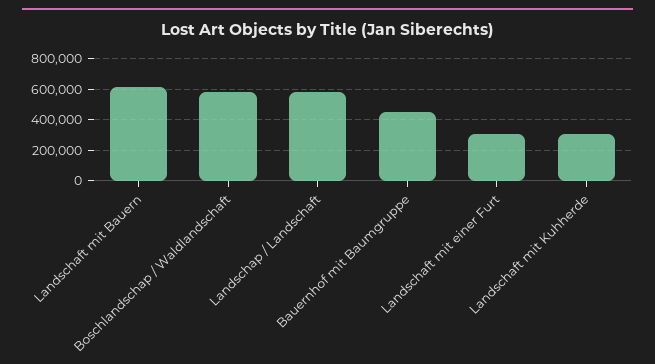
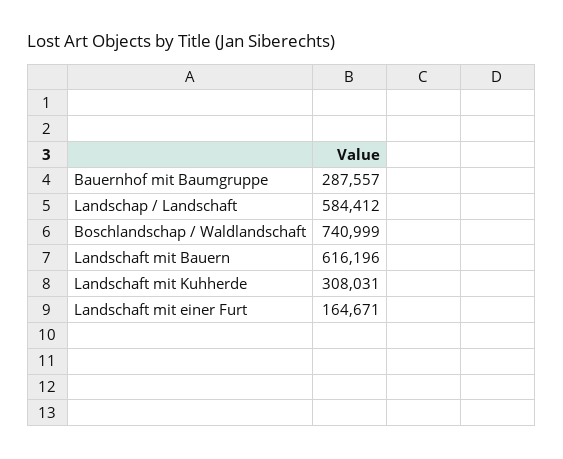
  {
    "Landschaft mit Bauern": 616196,
-   "Boschlandschap / Waldlandschaft": 600000,
+   "Boschlandschap / Waldlandschaft": 740999,
    "Landschap / Landschaft": 584412,
-   "Bauernhof mit Baumgruppe": 450000,
+   "Bauernhof mit Baumgruppe": 287557,
-   "Landschaft mit einer Furt": 300000,
+   "Landschaft mit einer Furt": 164671,
    "Landschaft mit Kuhherde": 308031
  }

